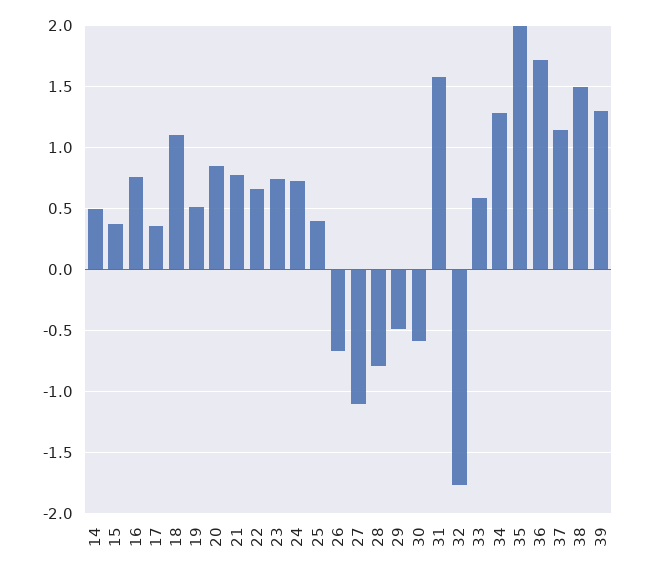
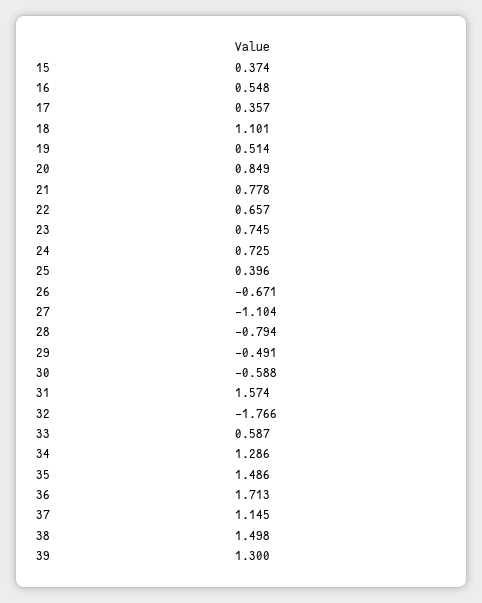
  {
-   "14": 0.5,
    "15": 0.374,
-   "16": 0.75,
+   "16": 0.548,
    "17": 0.357,
    "18": 1.101,
    "19": 0.514,
    "20": 0.849,
    "21": 0.778,
    "22": 0.657,
    "23": 0.745,
    "24": 0.725,
    "25": 0.396,
    "26": -0.671,
    "27": -1.104,
    "28": -0.794,
    "29": -0.491,
    "30": -0.588,
    "31": 1.574,
    "32": -1.766,
    "33": 0.587,
    "34": 1.286,
-   "35": 2,
+   "35": 1.486,
    "36": 1.713,
    "37": 1.145,
    "38": 1.498,
    "39": 1.3
  }

